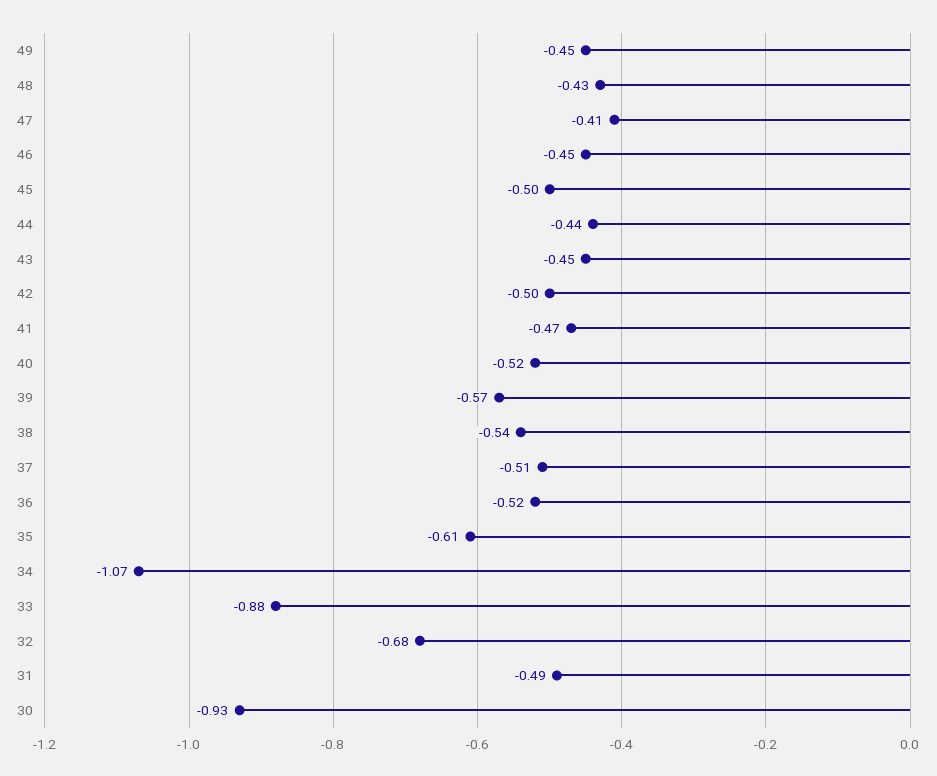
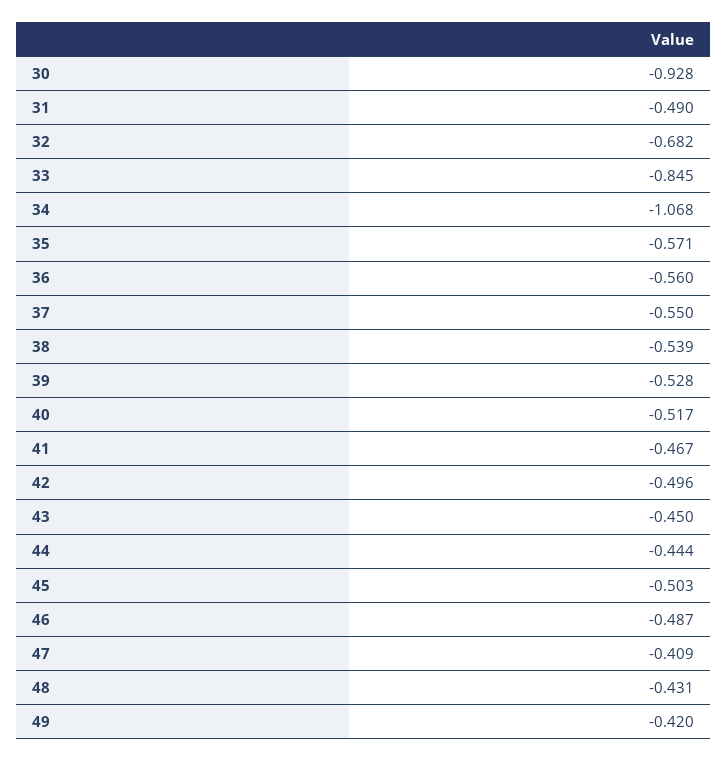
  {
-   "49": -0.45,
+   "49": -0.42,
    "48": -0.431,
    "47": -0.409,
-   "46": -0.45,
+   "46": -0.487,
    "45": -0.503,
    "44": -0.444,
    "43": -0.45,
    "42": -0.496,
    "41": -0.467,
    "40": -0.517,
-   "39": -0.57,
+   "39": -0.528,
    "38": -0.539,
-   "37": -0.51,
+   "37": -0.55,
-   "36": -0.52,
+   "36": -0.56,
-   "35": -0.61,
+   "35": -0.571,
    "34": -1.068,
-   "33": -0.88,
+   "33": -0.845,
    "32": -0.682,
    "31": -0.49,
    "30": -0.928
  }

